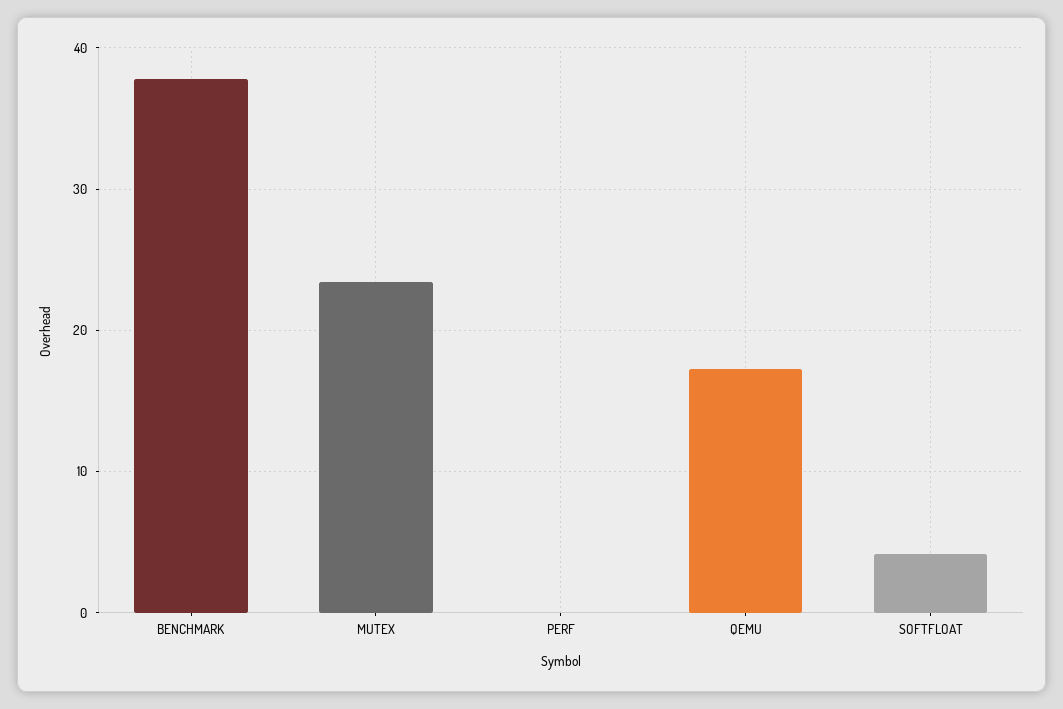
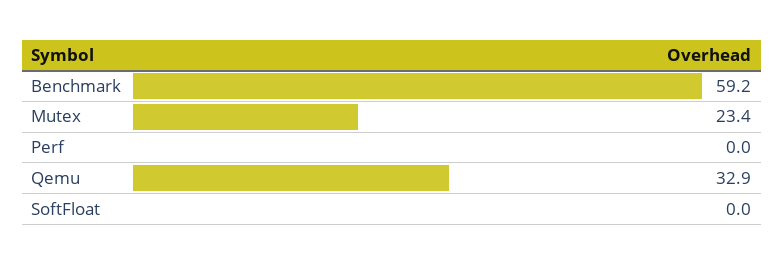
  {
-   "BENCHMARK": 38,
+   "BENCHMARK": 59.2,
    "MUTEX": 23.4,
    "PERF": 0,
-   "QEMU": 17,
+   "QEMU": 32.9,
-   "SOFTFLOAT": 4
+   "SOFTFLOAT": 0
  }

